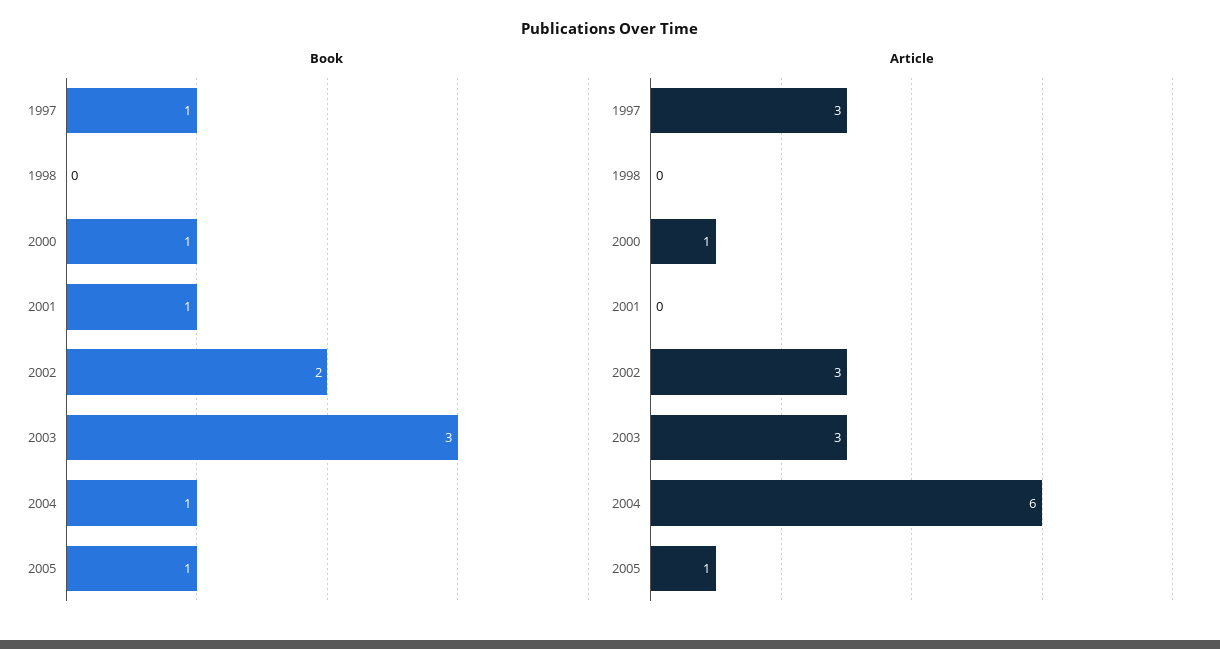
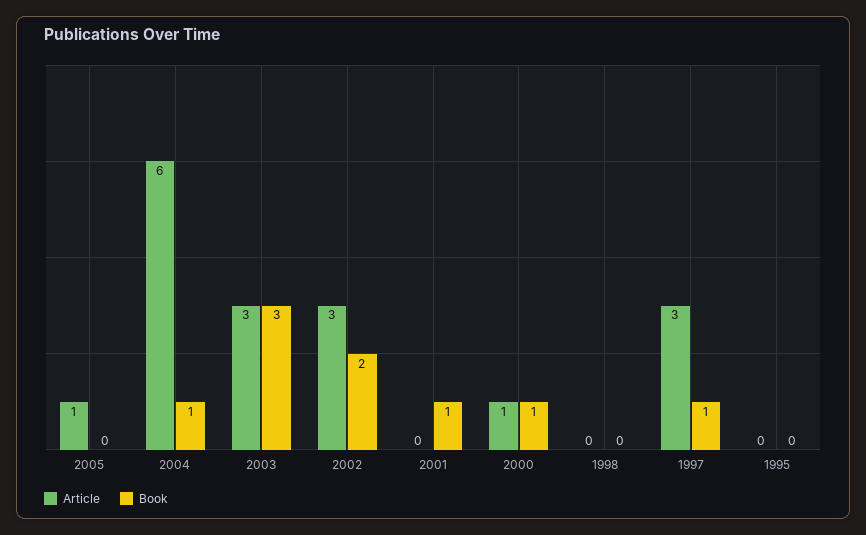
  {
    "Book": {
      "1997": 1,
      "1998": 0,
      "2000": 1,
      "2001": 1,
      "2002": 2,
      "2003": 3,
      "2004": 1,
-     "2005": 1
+     "2005": 0,
+     "1995": 0
    },
    "Article": {
      "1997": 3,
      "1998": 0,
      "2000": 1,
      "2001": 0,
      "2002": 3,
      "2003": 3,
      "2004": 6,
-     "2005": 1
+     "2005": 1,
+     "1995": 0
    }
  }

